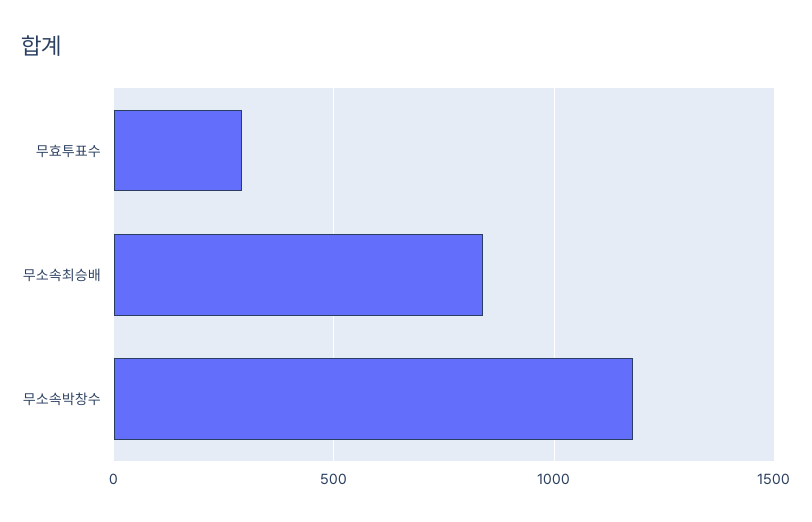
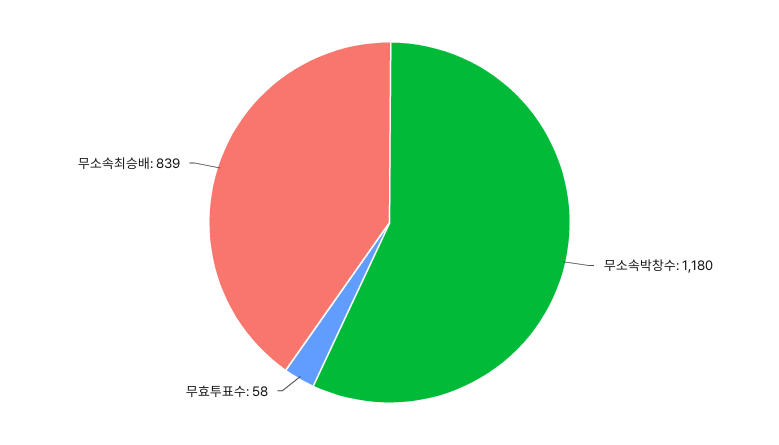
  {
-   "무효투표수": 300,
+   "무효투표수": 58,
    "무소속최승배": 839,
    "무소속박창수": 1180
  }

